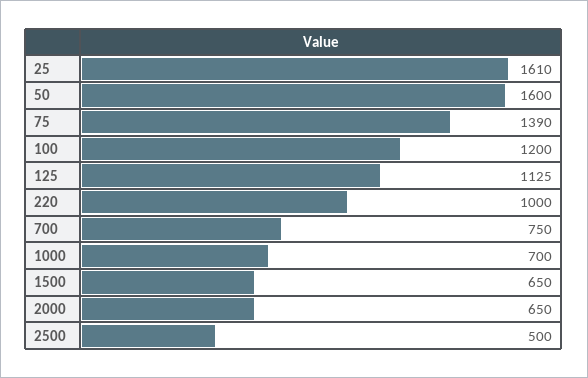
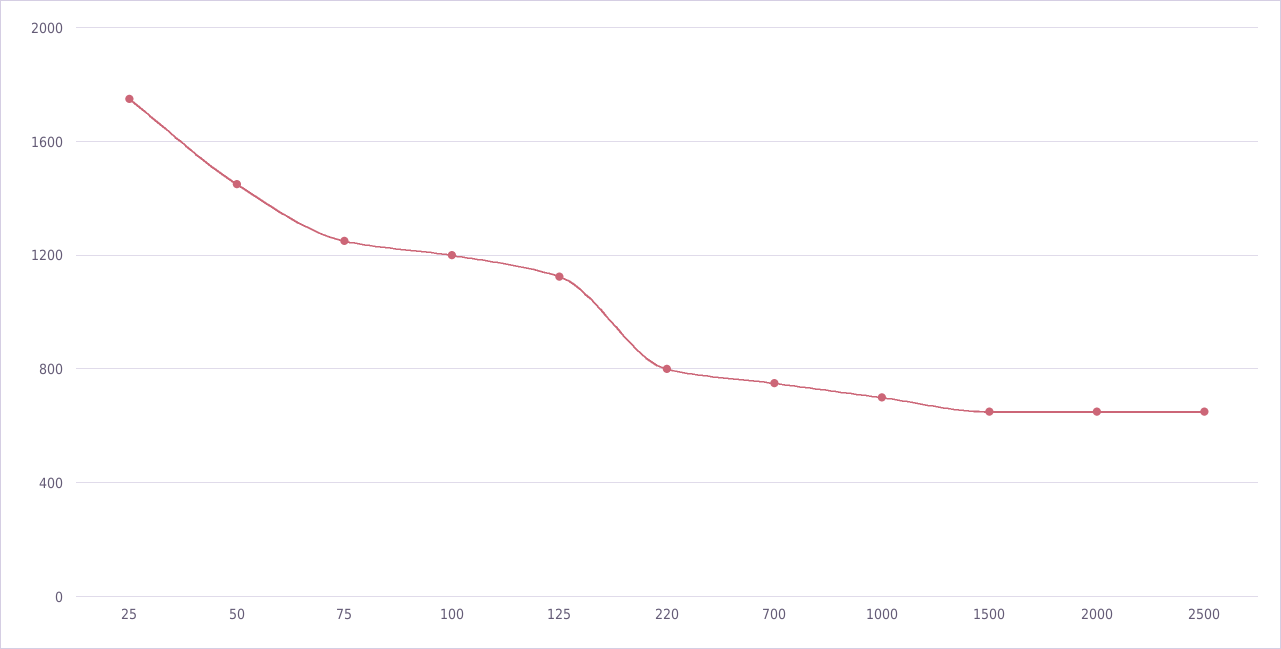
  {
-   "25": 1610,
+   "25": 1750,
-   "50": 1600,
+   "50": 1450,
-   "75": 1390,
+   "75": 1250,
    "100": 1200,
    "125": 1125,
-   "220": 1000,
+   "220": 800,
    "700": 750,
    "1000": 700,
    "1500": 650,
    "2000": 650,
-   "2500": 500
+   "2500": 650
  }

